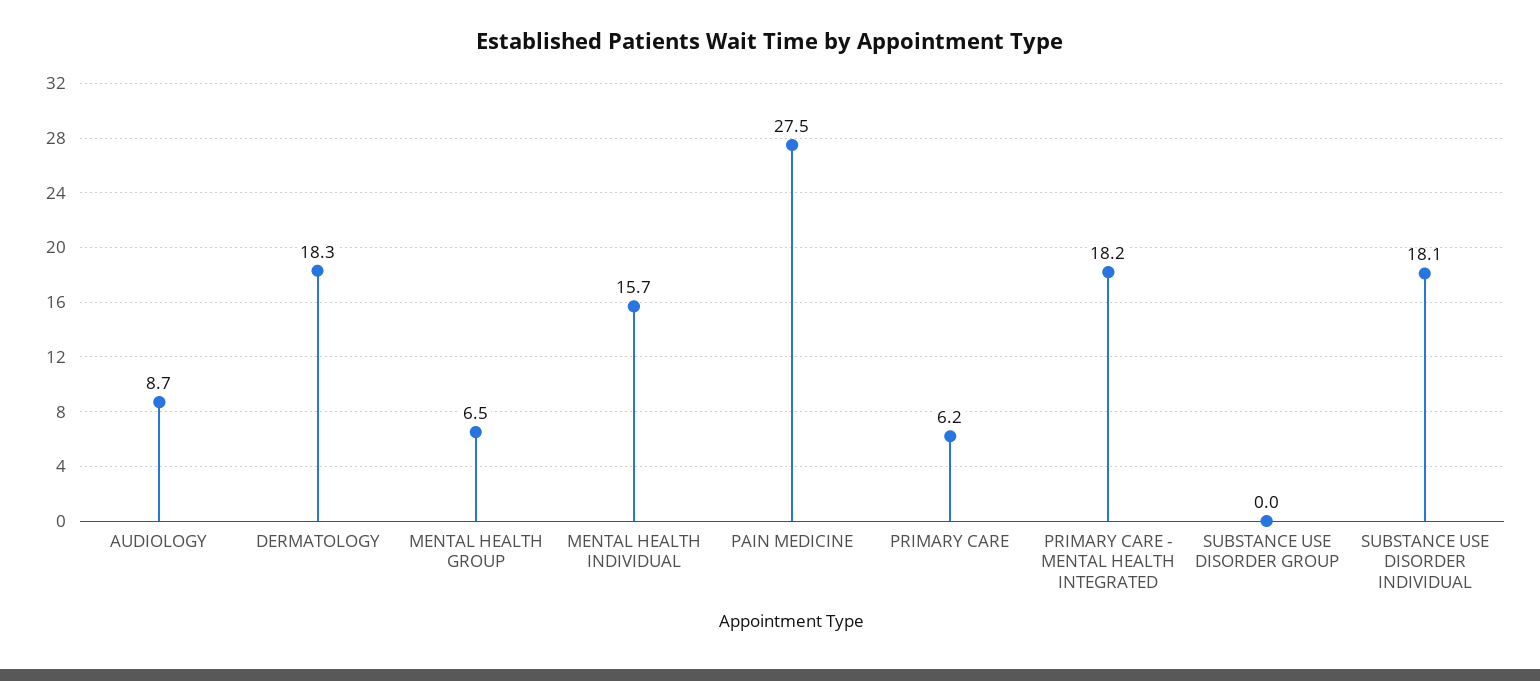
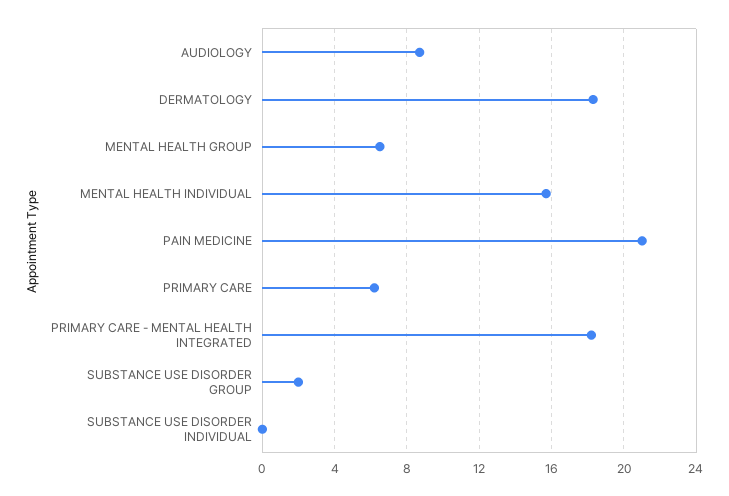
  {
    "AUDIOLOGY": 8.7,
    "DERMATOLOGY": 18.3,
    "MENTAL HEALTH GROUP": 6.5,
    "MENTAL HEALTH INDIVIDUAL": 15.7,
-   "PAIN MEDICINE": 27.5,
+   "PAIN MEDICINE": 21,
    "PRIMARY CARE": 6.2,
    "PRIMARY CARE - MENTAL HEALTH INTEGRATED": 18.2,
-   "SUBSTANCE USE DISORDER GROUP": 0,
+   "SUBSTANCE USE DISORDER GROUP": 2,
-   "SUBSTANCE USE DISORDER INDIVIDUAL": 18.1
+   "SUBSTANCE USE DISORDER INDIVIDUAL": 0
  }

